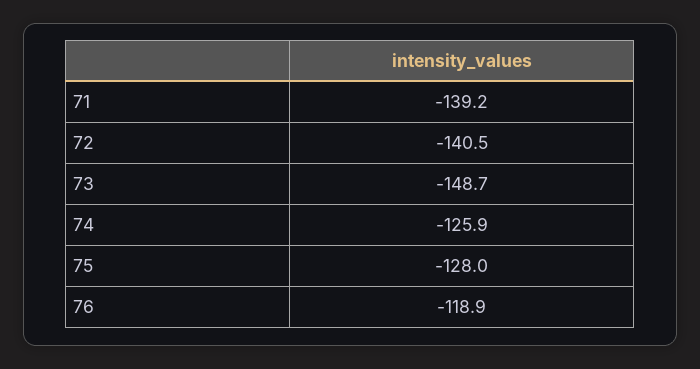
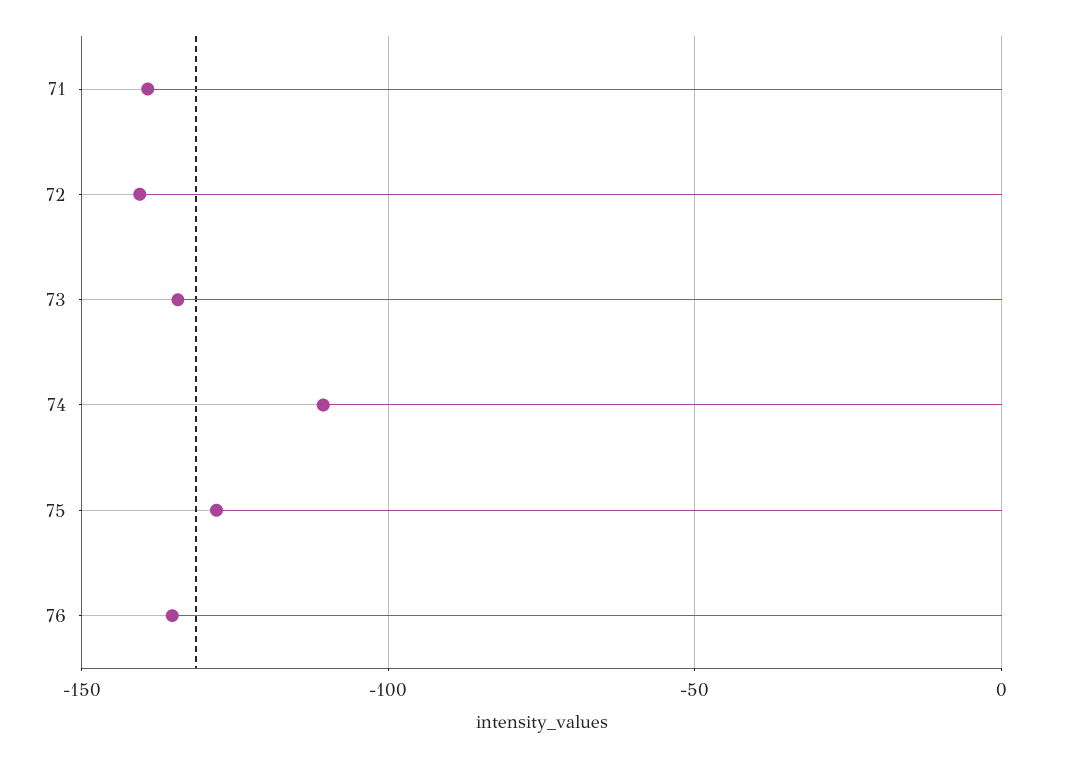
  {
    "71": -139.2,
    "72": -140.5,
-   "73": -148.7,
+   "73": -135,
-   "74": -125.9,
+   "74": -110,
    "75": -128,
-   "76": -118.9
+   "76": -135
  }

